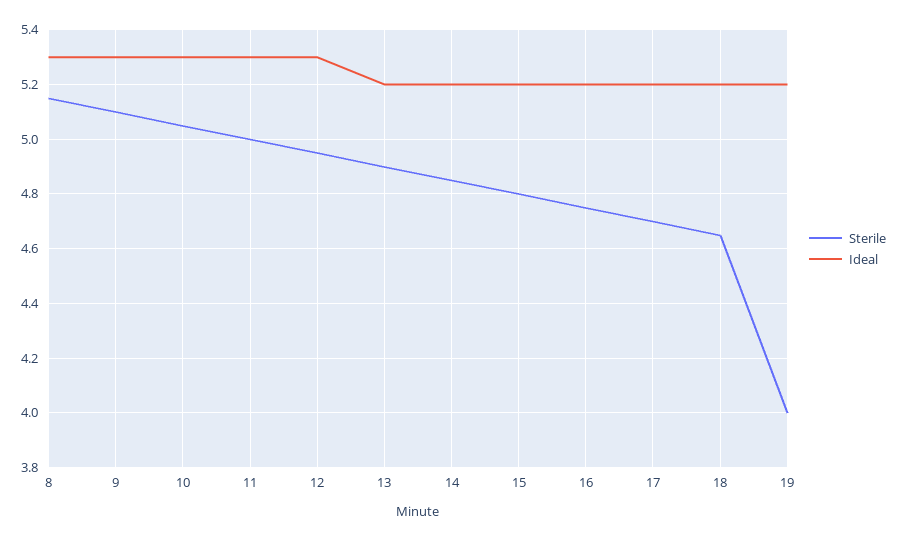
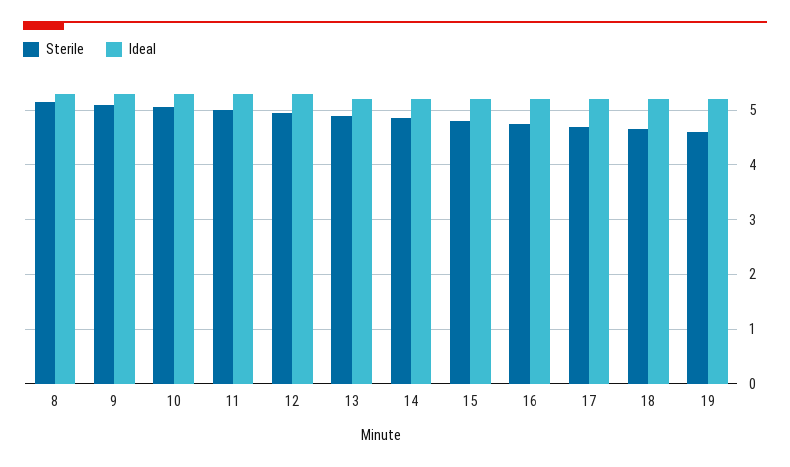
  {
    "Sterile": {
      "8": 5.15,
      "9": 5.1,
      "10": 5.05,
      "11": 5,
      "12": 4.95,
      "13": 4.9,
      "14": 4.85,
      "15": 4.8,
      "16": 4.75,
      "17": 4.7,
      "18": 4.65,
-     "19": 4
+     "19": 4.6
    },
    "Ideal": {
      "8": 5.3,
      "9": 5.3,
      "10": 5.3,
      "11": 5.3,
      "12": 5.3,
      "13": 5.2,
      "14": 5.2,
      "15": 5.2,
      "16": 5.2,
      "17": 5.2,
      "18": 5.2,
      "19": 5.2
    }
  }

